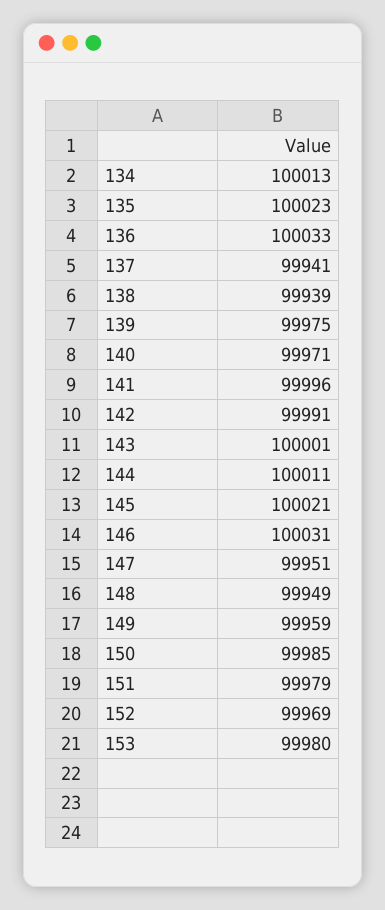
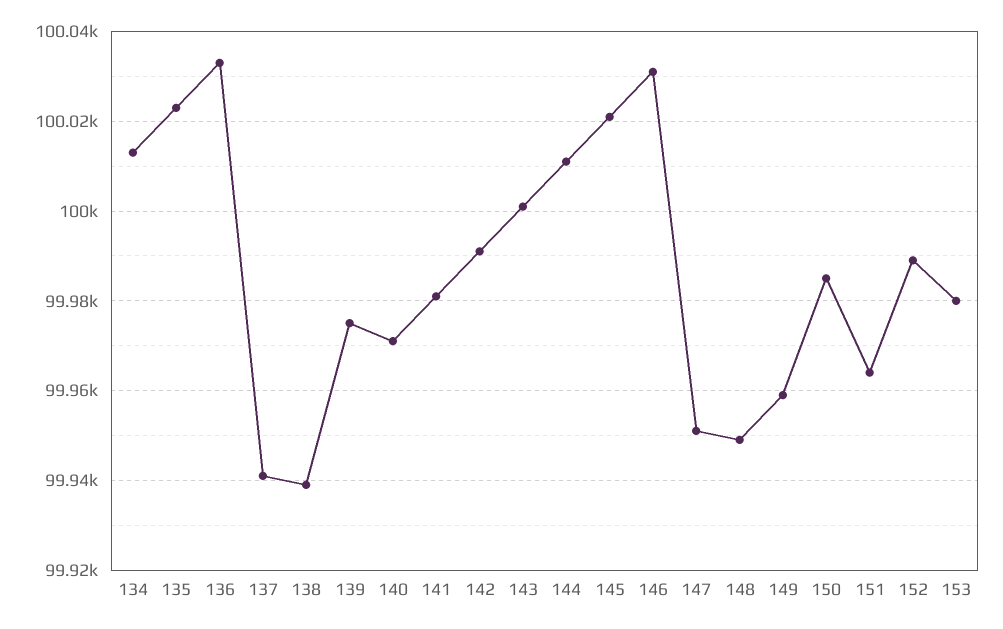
  {
    "134": 100013,
    "135": 100023,
    "136": 100033,
    "137": 99941,
    "138": 99939,
    "139": 99975,
    "140": 99971,
-   "141": 99996,
+   "141": 99980,
    "142": 99991,
    "143": 100001,
    "144": 100011,
    "145": 100021,
    "146": 100031,
    "147": 99951,
    "148": 99949,
    "149": 99959,
    "150": 99985,
-   "151": 99979,
+   "151": 99965,
-   "152": 99969,
+   "152": 99990,
    "153": 99980
  }

